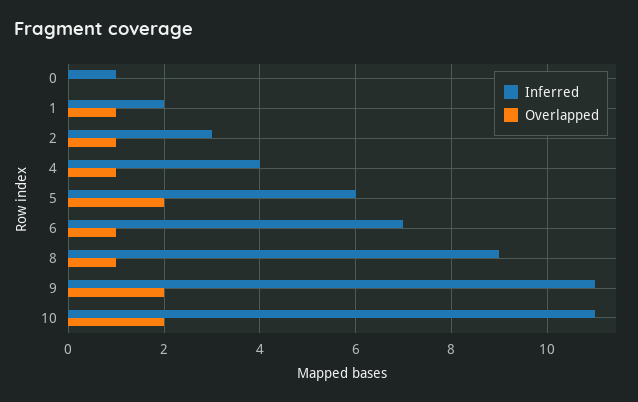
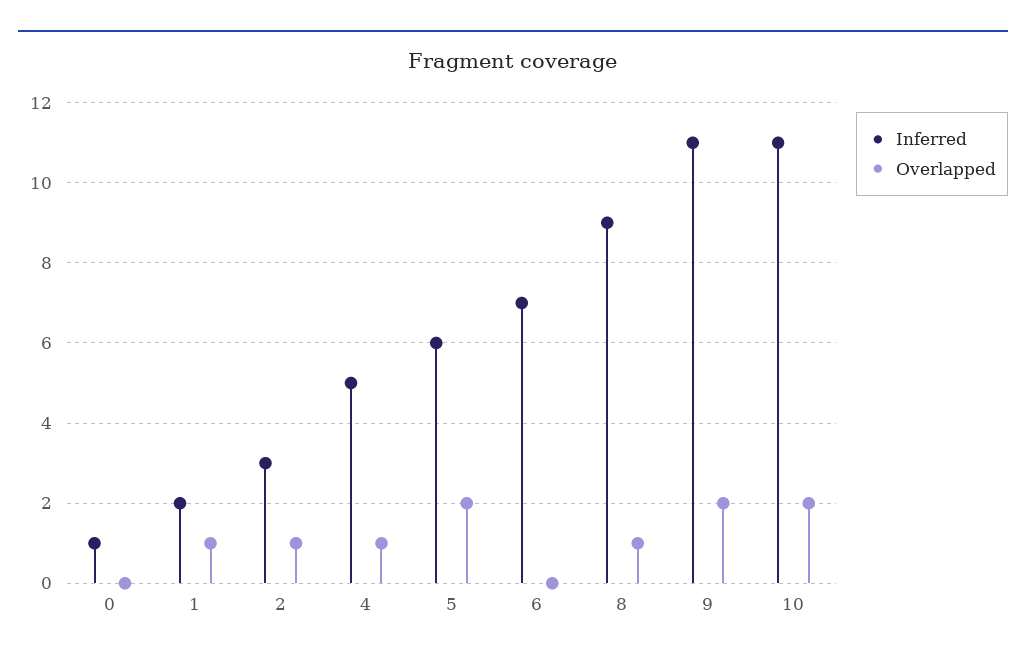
  {
    "Inferred": {
      "0": 1,
      "1": 2,
      "2": 3,
-     "4": 4,
+     "4": 5,
      "5": 6,
      "6": 7,
      "8": 9,
      "9": 11,
      "10": 11
    },
    "Overlapped": {
      "0": 0,
      "1": 1,
      "2": 1,
      "4": 1,
      "5": 2,
-     "6": 1,
+     "6": 0,
      "8": 1,
      "9": 2,
      "10": 2
    }
  }

